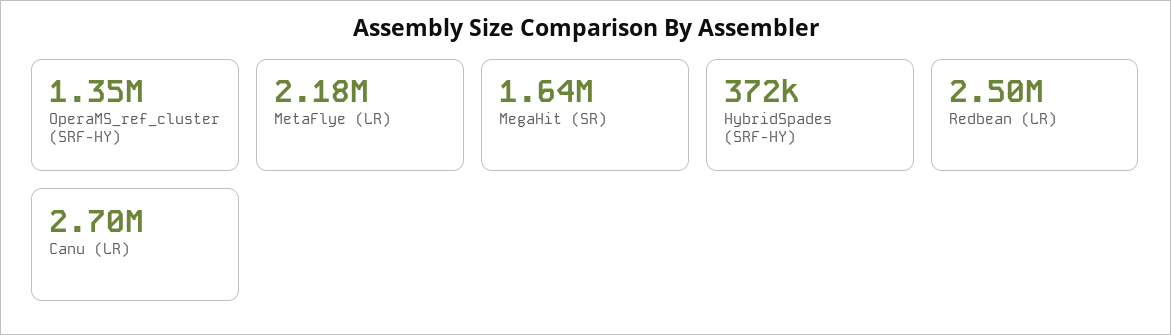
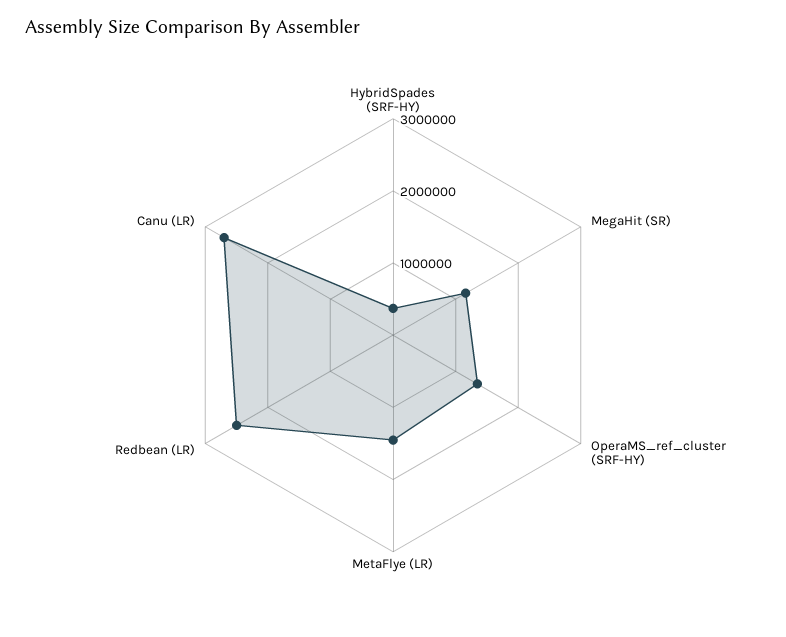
  {
    "OperaMS_ref_cluster (SRF-HY)": 1350000,
-   "MetaFlye (LR)": 2180000,
+   "MetaFlye (LR)": 1400000,
-   "MegaHit (SR)": 1640000,
+   "MegaHit (SR)": 1200000,
    "HybridSpades (SRF-HY)": 372000,
    "Redbean (LR)": 2500000,
    "Canu (LR)": 2700000
  }

